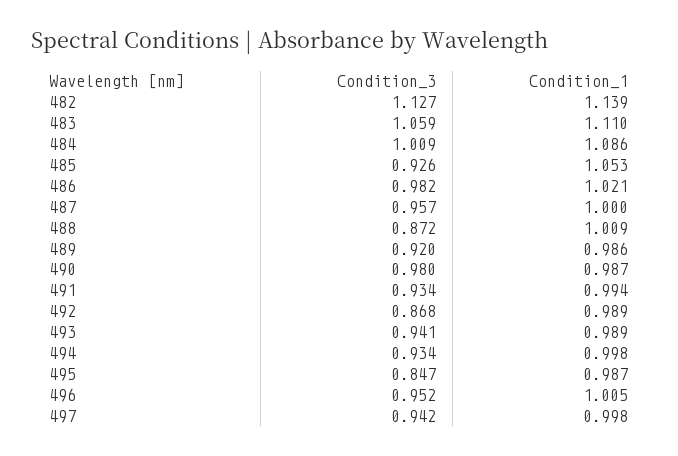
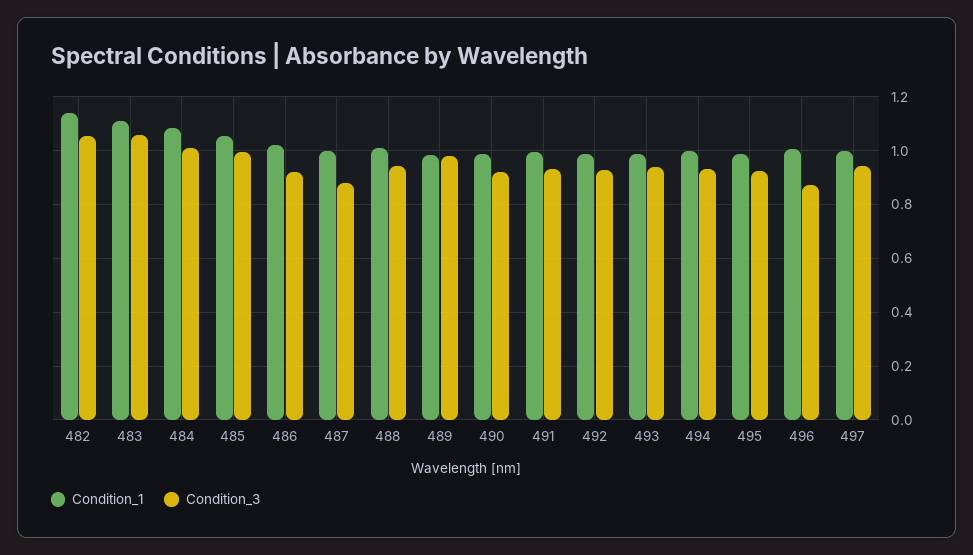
  {
    "Condition_3": {
-     "482": 1.127,
+     "482": 1.05,
      "483": 1.059,
      "484": 1.009,
-     "485": 0.926,
+     "485": 1,
-     "486": 0.982,
+     "486": 0.925,
-     "487": 0.957,
+     "487": 0.875,
-     "488": 0.872,
+     "488": 0.95,
-     "489": 0.92,
+     "489": 0.975,
-     "490": 0.98,
+     "490": 0.925,
      "491": 0.934,
-     "492": 0.868,
+     "492": 0.925,
      "493": 0.941,
      "494": 0.934,
-     "495": 0.847,
+     "495": 0.925,
-     "496": 0.952,
+     "496": 0.875,
      "497": 0.942
    },
    "Condition_1": {
      "482": 1.139,
      "483": 1.11,
      "484": 1.086,
      "485": 1.053,
      "486": 1.021,
      "487": 1,
      "488": 1.009,
      "489": 0.986,
      "490": 0.987,
      "491": 0.994,
      "492": 0.989,
      "493": 0.989,
      "494": 0.998,
      "495": 0.987,
      "496": 1.005,
      "497": 0.998
    }
  }

